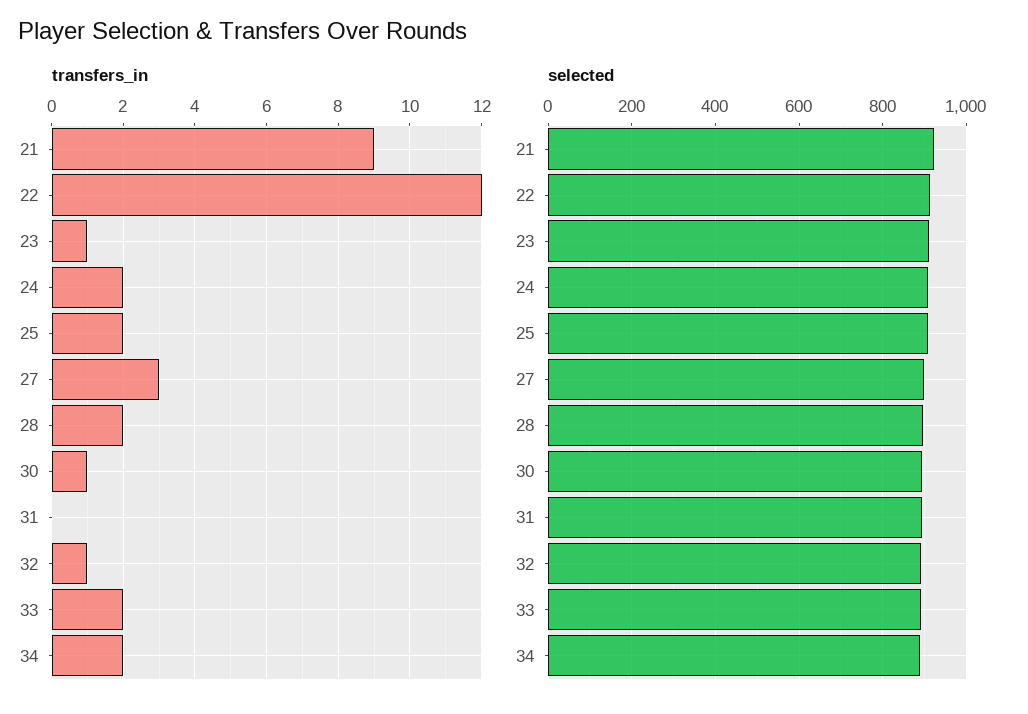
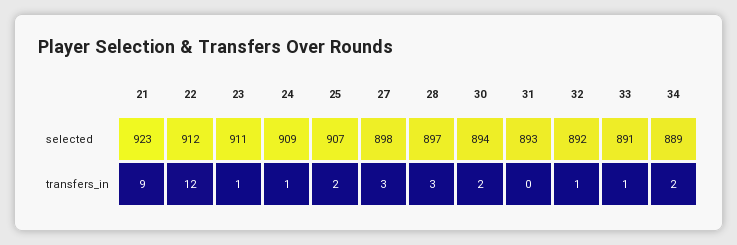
  {
    "transfers_in": {
      "21": 9,
      "22": 12,
      "23": 1,
-     "24": 2,
+     "24": 1,
      "25": 2,
      "27": 3,
-     "28": 2,
+     "28": 3,
-     "30": 1,
+     "30": 2,
      "31": 0,
      "32": 1,
-     "33": 2,
+     "33": 1,
      "34": 2
    },
    "selected": {
      "21": 923,
      "22": 912,
      "23": 911,
      "24": 909,
      "25": 907,
      "27": 898,
      "28": 897,
      "30": 894,
      "31": 893,
      "32": 892,
      "33": 891,
      "34": 889
    }
  }

